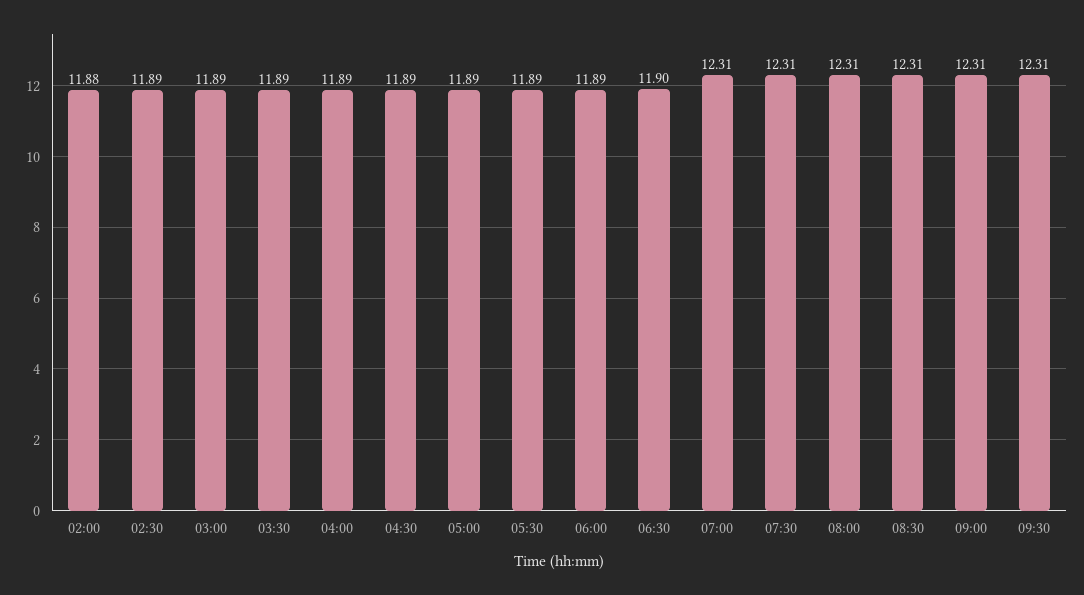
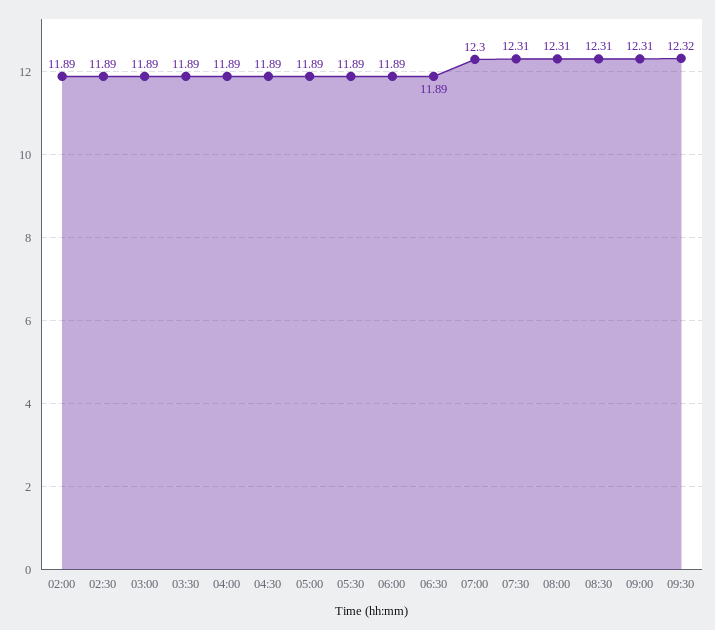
  {
-   "02:00": 11.88,
+   "02:00": 11.89,
    "02:30": 11.89,
    "03:00": 11.89,
    "03:30": 11.89,
    "04:00": 11.89,
    "04:30": 11.89,
    "05:00": 11.89,
    "05:30": 11.89,
    "06:00": 11.89,
-   "06:30": 11.9,
+   "06:30": 11.89,
-   "07:00": 12.31,
+   "07:00": 12.3,
    "07:30": 12.31,
    "08:00": 12.31,
    "08:30": 12.31,
    "09:00": 12.31,
-   "09:30": 12.31
+   "09:30": 12.32
  }

